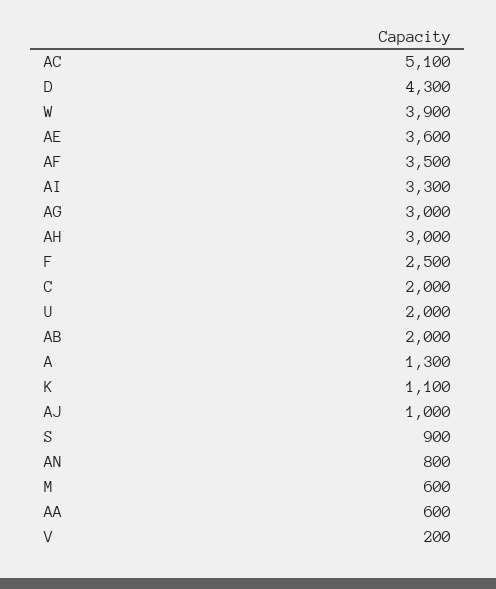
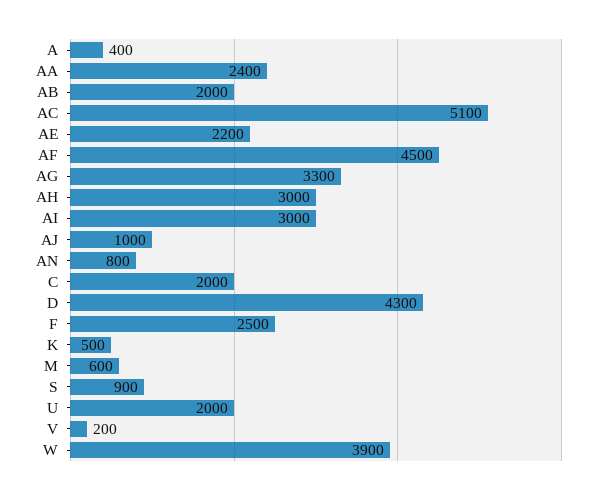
  {
    "AC": 5100,
    "D": 4300,
    "W": 3900,
-   "AE": 3600,
+   "AE": 2200,
-   "AF": 3500,
+   "AF": 4500,
-   "AI": 3300,
+   "AI": 3000,
-   "AG": 3000,
+   "AG": 3300,
    "AH": 3000,
    "F": 2500,
    "C": 2000,
    "U": 2000,
    "AB": 2000,
-   "A": 1300,
+   "A": 400,
-   "K": 1100,
+   "K": 500,
    "AJ": 1000,
    "S": 900,
    "AN": 800,
    "M": 600,
-   "AA": 600,
+   "AA": 2400,
    "V": 200
  }

